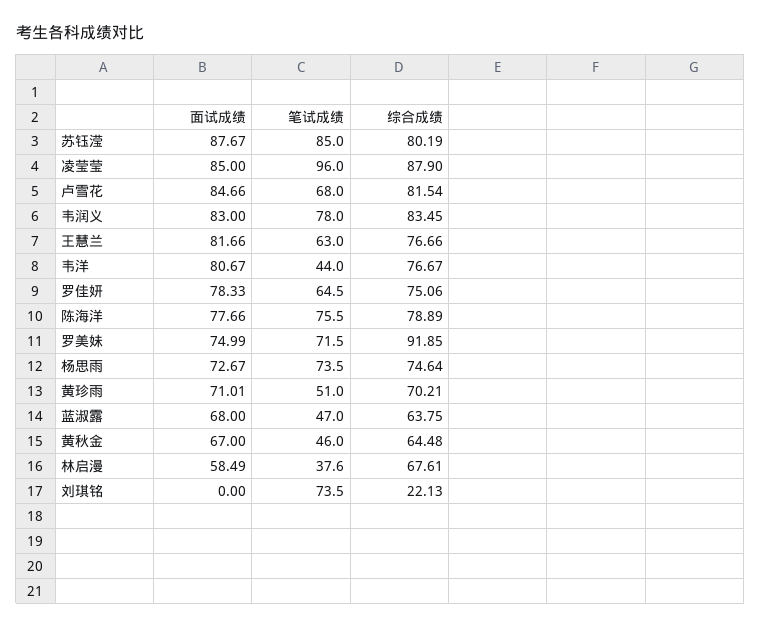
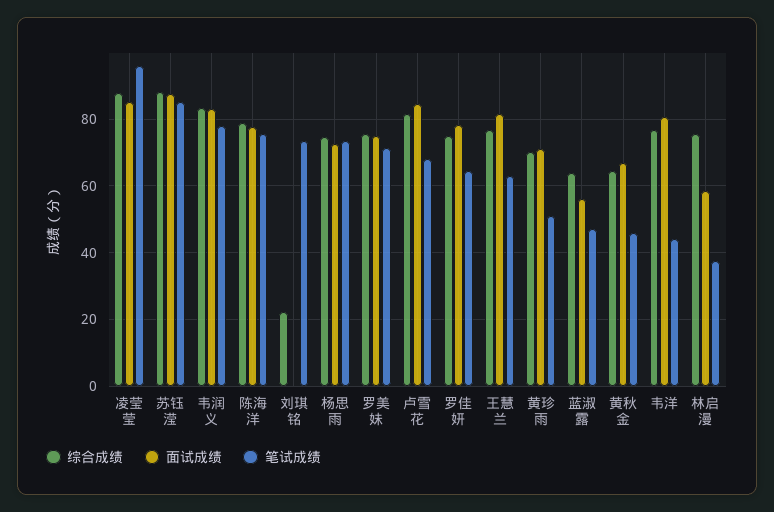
  {
    "面试成绩": {
      "苏钰滢": 87.67,
      "凌莹莹": 85,
      "卢雪花": 84.66,
      "韦润义": 83,
      "王慧兰": 81.66,
      "韦洋": 80.67,
      "罗佳妍": 78.33,
      "陈海洋": 77.66,
      "罗美妹": 74.99,
      "杨思雨": 72.67,
      "黄珍雨": 71.01,
-     "蓝淑露": 68,
+     "蓝淑露": 56,
      "黄秋金": 67,
      "林启漫": 58.49,
      "刘琪铭": 0
    },
    "笔试成绩": {
      "苏钰滢": 85,
      "凌莹莹": 96,
      "卢雪花": 68,
      "韦润义": 78,
      "王慧兰": 63,
      "韦洋": 44,
      "罗佳妍": 64.5,
      "陈海洋": 75.5,
      "罗美妹": 71.5,
      "杨思雨": 73.5,
      "黄珍雨": 51,
      "蓝淑露": 47,
      "黄秋金": 46,
      "林启漫": 37.6,
      "刘琪铭": 73.5
    },
    "综合成绩": {
-     "苏钰滢": 80.19,
+     "苏钰滢": 88,
      "凌莹莹": 87.9,
      "卢雪花": 81.54,
      "韦润义": 83.45,
      "王慧兰": 76.66,
      "韦洋": 76.67,
      "罗佳妍": 75.06,
      "陈海洋": 78.89,
-     "罗美妹": 91.85,
+     "罗美妹": 76,
      "杨思雨": 74.64,
      "黄珍雨": 70.21,
      "蓝淑露": 63.75,
      "黄秋金": 64.48,
-     "林启漫": 67.61,
+     "林启漫": 76,
      "刘琪铭": 22.13
    }
  }

